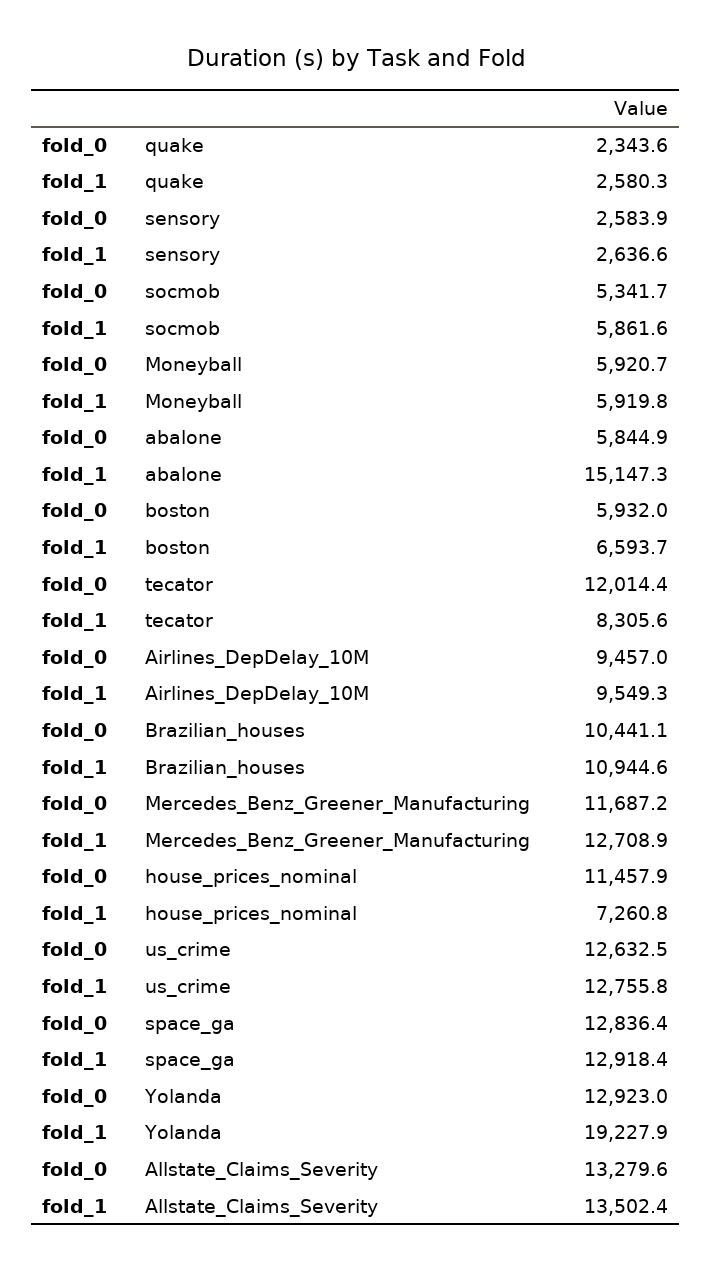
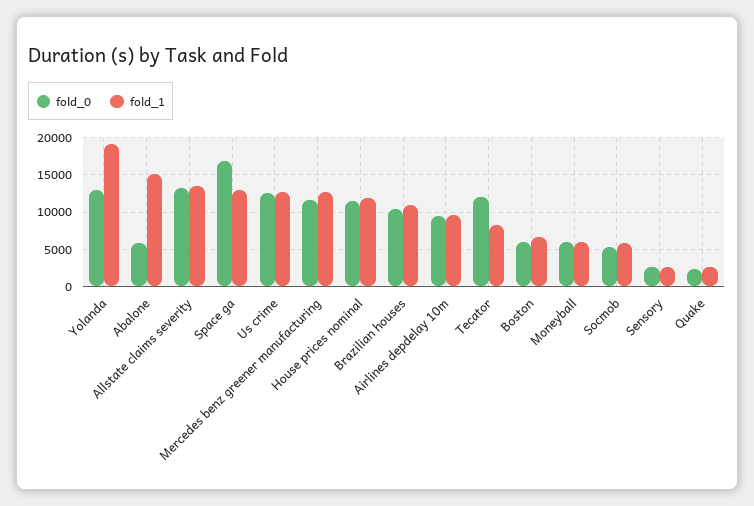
  {
    "fold_0": {
      "quake": 2343.6,
      "sensory": 2583.9,
      "socmob": 5341.7,
      "Moneyball": 5920.7,
      "abalone": 5844.9,
      "boston": 5932,
      "tecator": 12014.4,
      "Airlines_DepDelay_10M": 9457,
      "Brazilian_houses": 10441.1,
      "Mercedes_Benz_Greener_Manufacturing": 11687.2,
      "house_prices_nominal": 11457.9,
      "us_crime": 12632.5,
-     "space_ga": 12836.4,
+     "space_ga": 17000,
      "Yolanda": 12923,
      "Allstate_Claims_Severity": 13279.6
    },
    "fold_1": {
      "quake": 2580.3,
      "sensory": 2636.6,
      "socmob": 5861.6,
      "Moneyball": 5919.8,
      "abalone": 15147.3,
      "boston": 6593.7,
      "tecator": 8305.6,
      "Airlines_DepDelay_10M": 9549.3,
      "Brazilian_houses": 10944.6,
      "Mercedes_Benz_Greener_Manufacturing": 12708.9,
-     "house_prices_nominal": 7260.8,
+     "house_prices_nominal": 12000,
      "us_crime": 12755.8,
      "space_ga": 12918.4,
      "Yolanda": 19227.9,
      "Allstate_Claims_Severity": 13502.4
    }
  }

